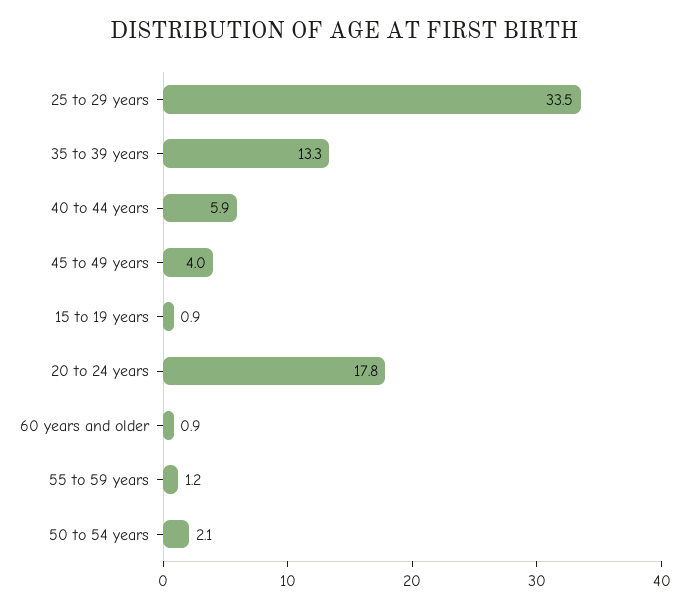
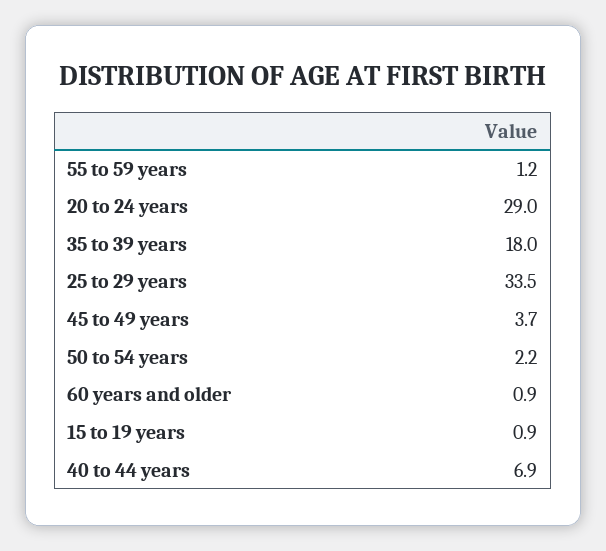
  {
    "25 to 29 years": 33.5,
-   "35 to 39 years": 13.3,
+   "35 to 39 years": 18,
-   "40 to 44 years": 5.9,
+   "40 to 44 years": 6.9,
-   "45 to 49 years": 4,
+   "45 to 49 years": 3.7,
    "15 to 19 years": 0.9,
-   "20 to 24 years": 17.8,
+   "20 to 24 years": 29,
    "60 years and older": 0.9,
    "55 to 59 years": 1.2,
-   "50 to 54 years": 2.1
+   "50 to 54 years": 2.2
  }

